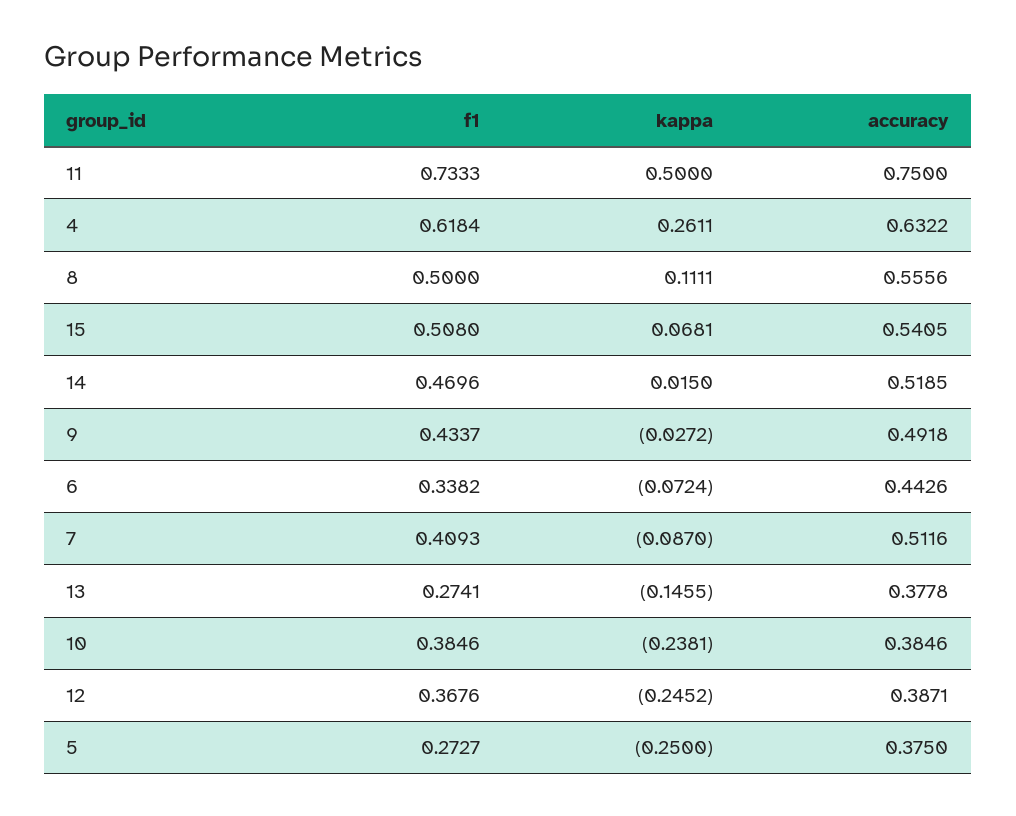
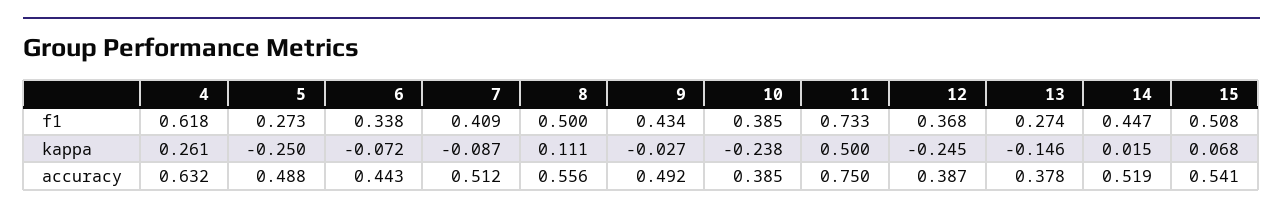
  {
    "f1": {
      "11": 0.7333,
      "4": 0.6184,
      "8": 0.5,
      "15": 0.508,
-     "14": 0.4696,
+     "14": 0.447,
      "9": 0.4337,
      "6": 0.3382,
      "7": 0.4093,
      "13": 0.2741,
      "10": 0.3846,
      "12": 0.3676,
      "5": 0.2727
    },
    "kappa": {
      "11": 0.5,
      "4": 0.2611,
      "8": 0.1111,
      "15": 0.0681,
      "14": 0.015,
      "9": -0.0272,
      "6": -0.0724,
      "7": -0.087,
      "13": -0.1455,
      "10": -0.2381,
      "12": -0.2452,
      "5": -0.25
    },
    "accuracy": {
      "11": 0.75,
      "4": 0.6322,
      "8": 0.5556,
      "15": 0.5405,
      "14": 0.5185,
      "9": 0.4918,
      "6": 0.4426,
      "7": 0.5116,
      "13": 0.3778,
      "10": 0.3846,
      "12": 0.3871,
-     "5": 0.375
+     "5": 0.488
    }
  }

